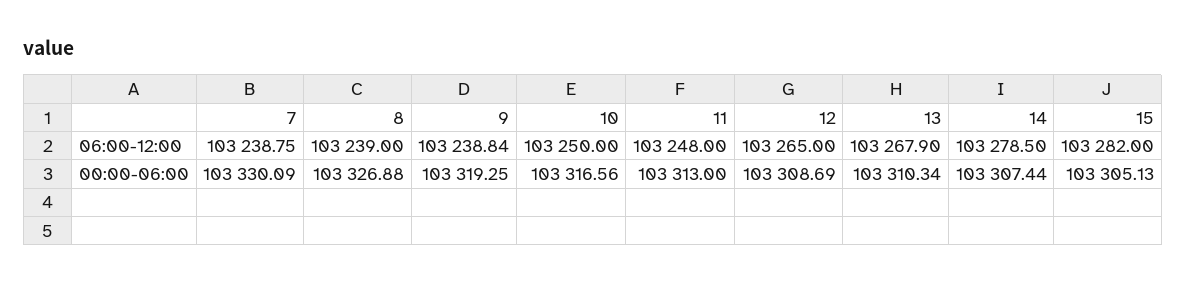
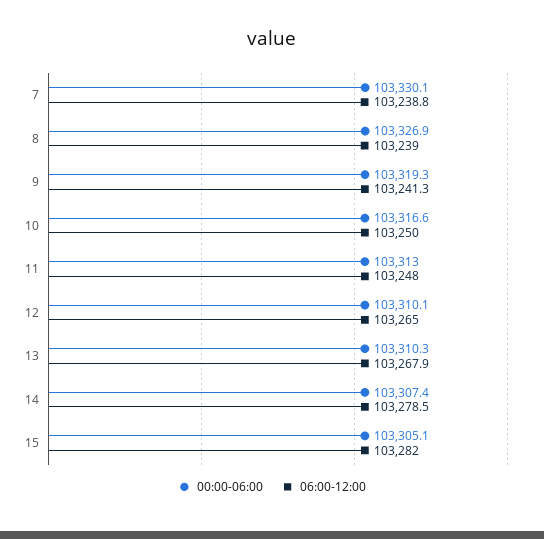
  {
    "06:00-12:00": {
      "7": 103238.75,
      "8": 103239,
-     "9": 103238.84,
+     "9": 103241.3,
      "10": 103250,
      "11": 103248,
      "12": 103265,
      "13": 103267.9,
      "14": 103278.5,
      "15": 103282
    },
    "00:00-06:00": {
      "7": 103330.09,
      "8": 103326.88,
      "9": 103319.25,
      "10": 103316.56,
      "11": 103313,
-     "12": 103308.69,
+     "12": 103310.1,
      "13": 103310.34,
      "14": 103307.44,
      "15": 103305.13
    }
  }

